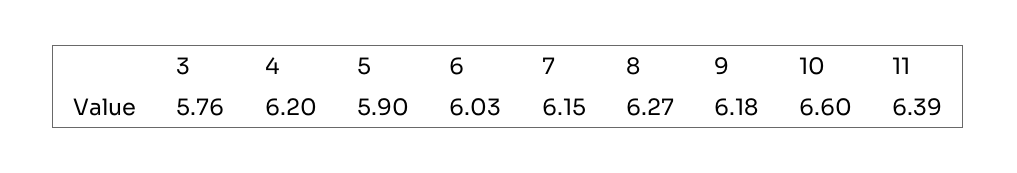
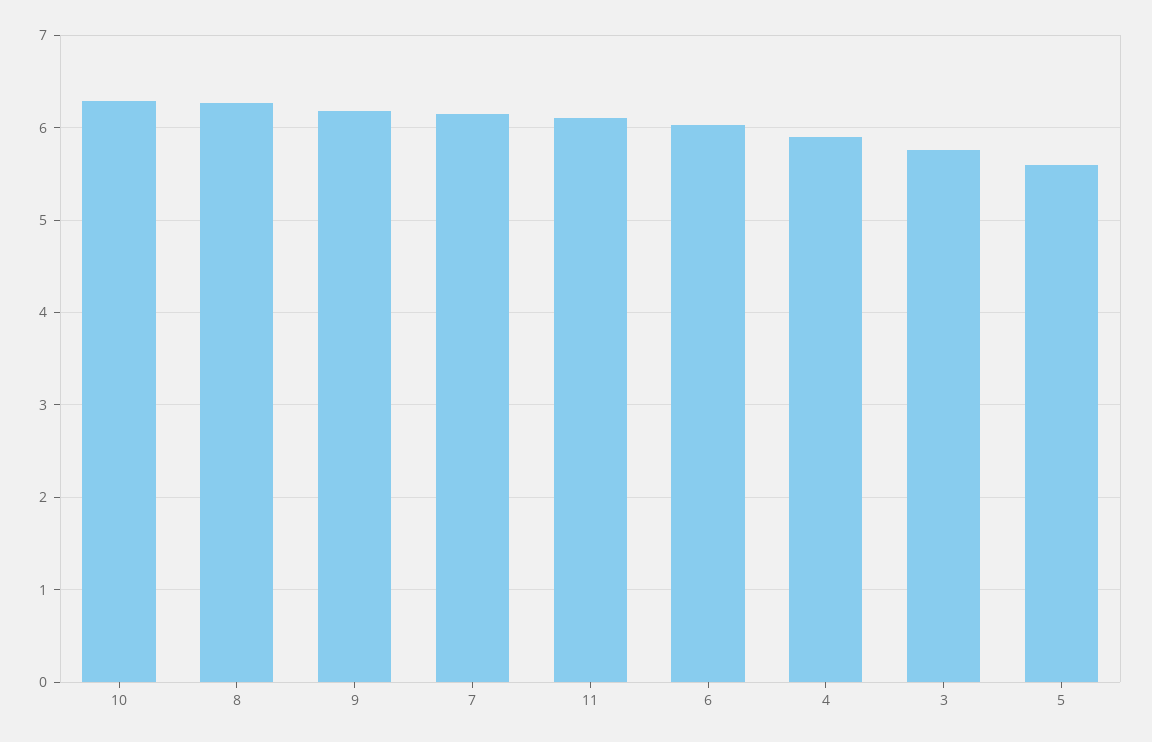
  {
    "3": 5.76,
-   "4": 6.2,
+   "4": 5.9,
-   "5": 5.9,
+   "5": 5.6,
    "6": 6.03,
    "7": 6.15,
    "8": 6.27,
    "9": 6.18,
-   "10": 6.6,
+   "10": 6.3,
-   "11": 6.39
+   "11": 6.1
  }

